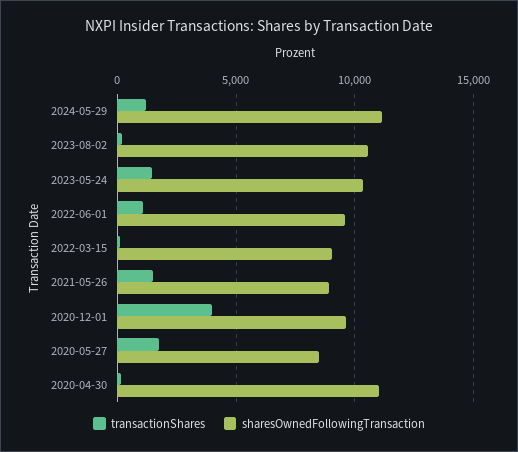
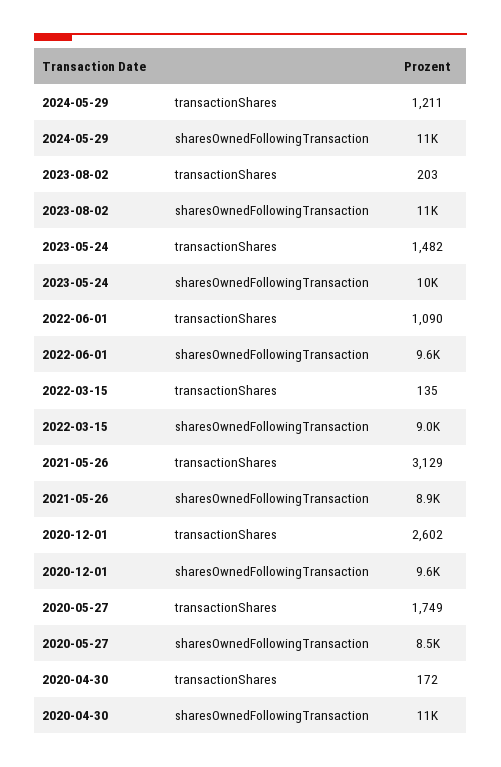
  {
    "transactionShares": {
      "2024-05-29": 1211,
      "2023-08-02": 203,
      "2023-05-24": 1482,
      "2022-06-01": 1090,
      "2022-03-15": 135,
-     "2021-05-26": 1500,
+     "2021-05-26": 3129,
-     "2020-12-01": 4000,
+     "2020-12-01": 2602,
      "2020-05-27": 1749,
      "2020-04-30": 172
    },
    "sharesOwnedFollowingTransaction": {
      "2024-05-29": 11000,
      "2023-08-02": 11000,
      "2023-05-24": 10000,
      "2022-06-01": 9600,
      "2022-03-15": 9000,
      "2021-05-26": 8900,
      "2020-12-01": 9600,
      "2020-05-27": 8500,
      "2020-04-30": 11000
    }
  }

